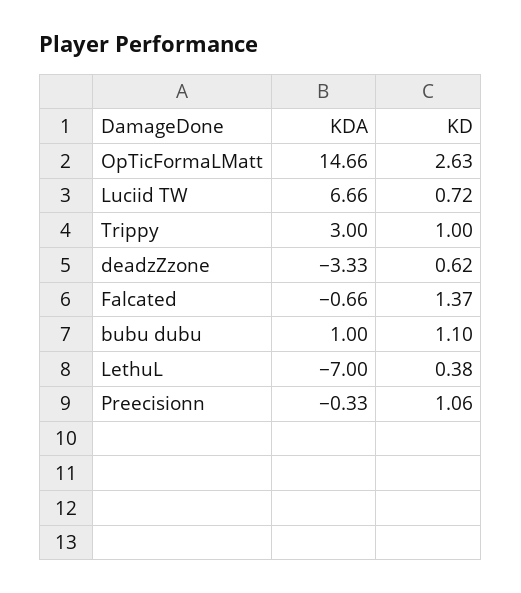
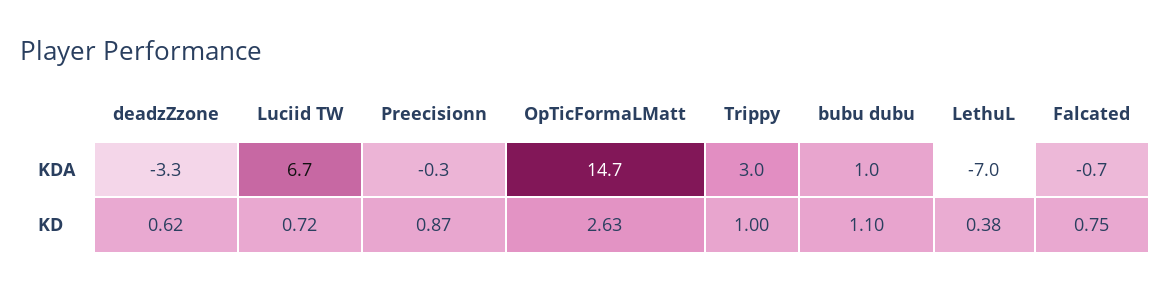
  {
    "KDA": {
      "OpTicFormaLMatt": 14.66,
      "Luciid TW": 6.66,
      "Trippy": 3,
      "deadzZzone": -3.33,
      "Falcated": -0.66,
      "bubu dubu": 1,
      "LethuL": -7,
      "Preecisionn": -0.33
    },
    "KD": {
      "OpTicFormaLMatt": 2.63,
      "Luciid TW": 0.72,
      "Trippy": 1,
      "deadzZzone": 0.62,
-     "Falcated": 1.37,
+     "Falcated": 0.75,
      "bubu dubu": 1.1,
      "LethuL": 0.38,
-     "Preecisionn": 1.06
+     "Preecisionn": 0.87
    }
  }

